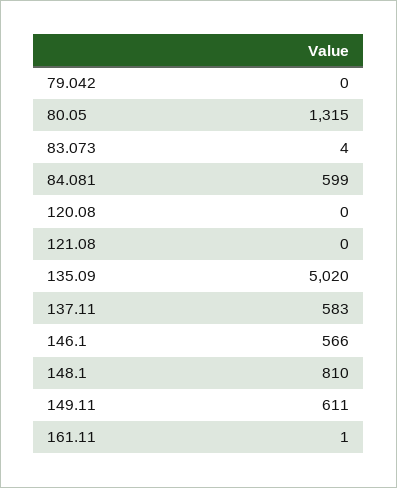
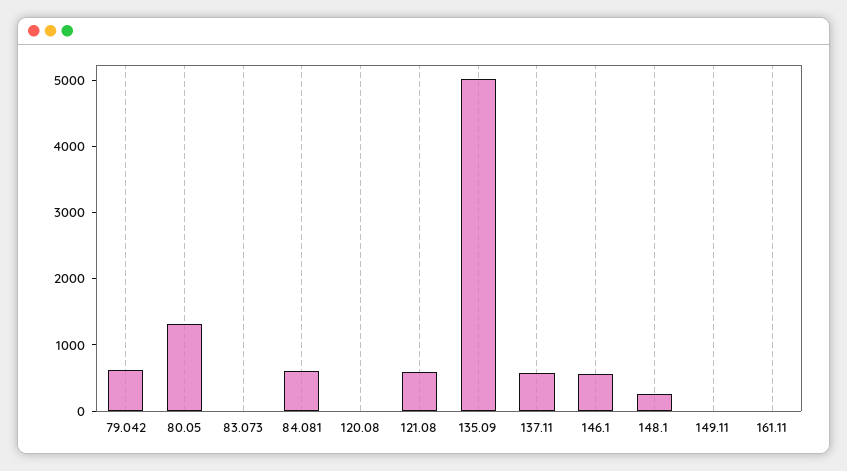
  {
-   "79.042": 0,
+   "79.042": 600,
    "80.05": 1315,
    "83.073": 4,
    "84.081": 599,
    "120.08": 0,
-   "121.08": 0,
+   "121.08": 600,
    "135.09": 5020,
    "137.11": 583,
    "146.1": 566,
-   "148.1": 810,
+   "148.1": 200,
-   "149.11": 611,
+   "149.11": 0,
    "161.11": 1
  }

